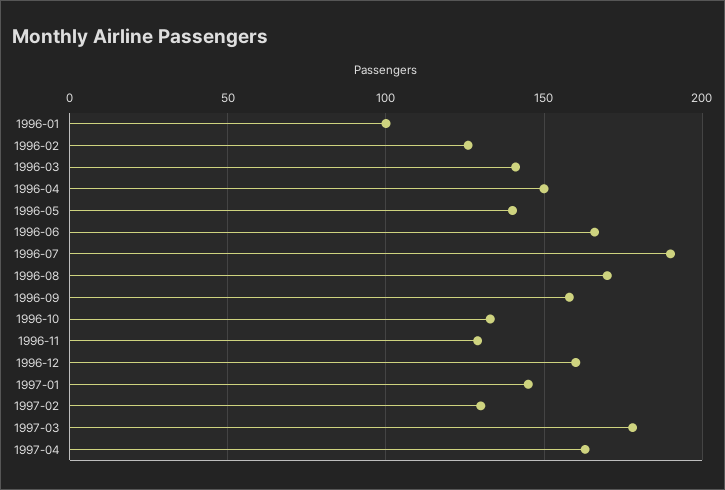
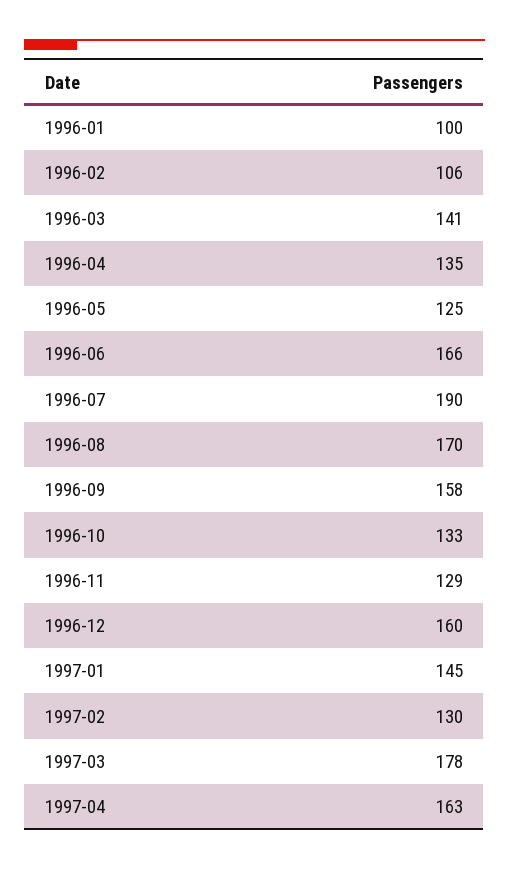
  {
    "1996-01": 100,
-   "1996-02": 125,
+   "1996-02": 106,
    "1996-03": 141,
-   "1996-04": 150,
+   "1996-04": 135,
-   "1996-05": 140,
+   "1996-05": 125,
    "1996-06": 166,
    "1996-07": 190,
    "1996-08": 170,
    "1996-09": 158,
    "1996-10": 133,
    "1996-11": 129,
    "1996-12": 160,
    "1997-01": 145,
    "1997-02": 130,
    "1997-03": 178,
    "1997-04": 163
  }

